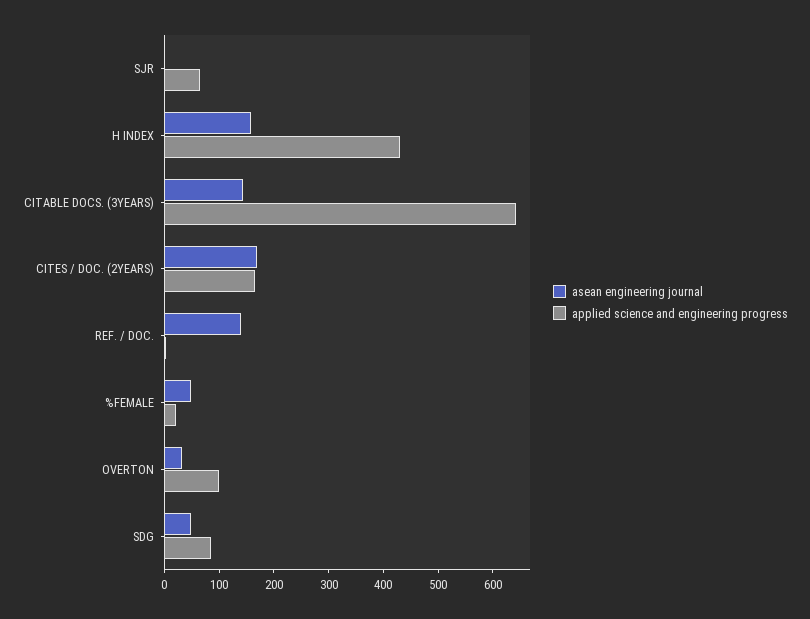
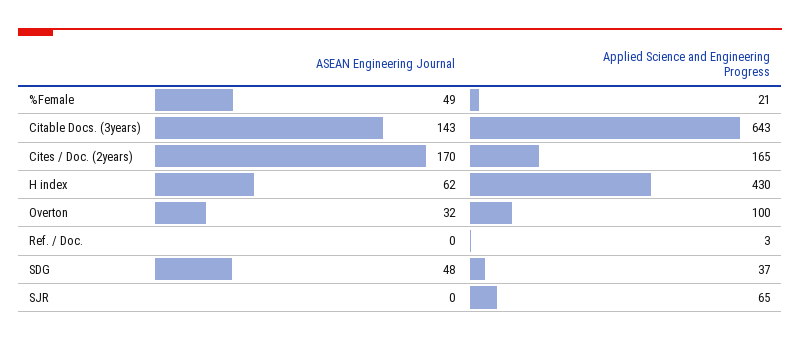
  {
    "asean engineering journal": {
      "SJR": 0,
-     "H INDEX": 160,
+     "H INDEX": 62,
      "CITABLE DOCS. (3YEARS)": 143,
      "CITES / DOC. (2YEARS)": 170,
-     "REF. / DOC.": 140,
+     "REF. / DOC.": 0,
      "%FEMALE": 49,
      "OVERTON": 32,
      "SDG": 48
    },
    "applied science and engineering progress": {
      "SJR": 65,
      "H INDEX": 430,
      "CITABLE DOCS. (3YEARS)": 643,
      "CITES / DOC. (2YEARS)": 165,
      "REF. / DOC.": 3,
      "%FEMALE": 21,
      "OVERTON": 100,
-     "SDG": 80
+     "SDG": 37
    }
  }

